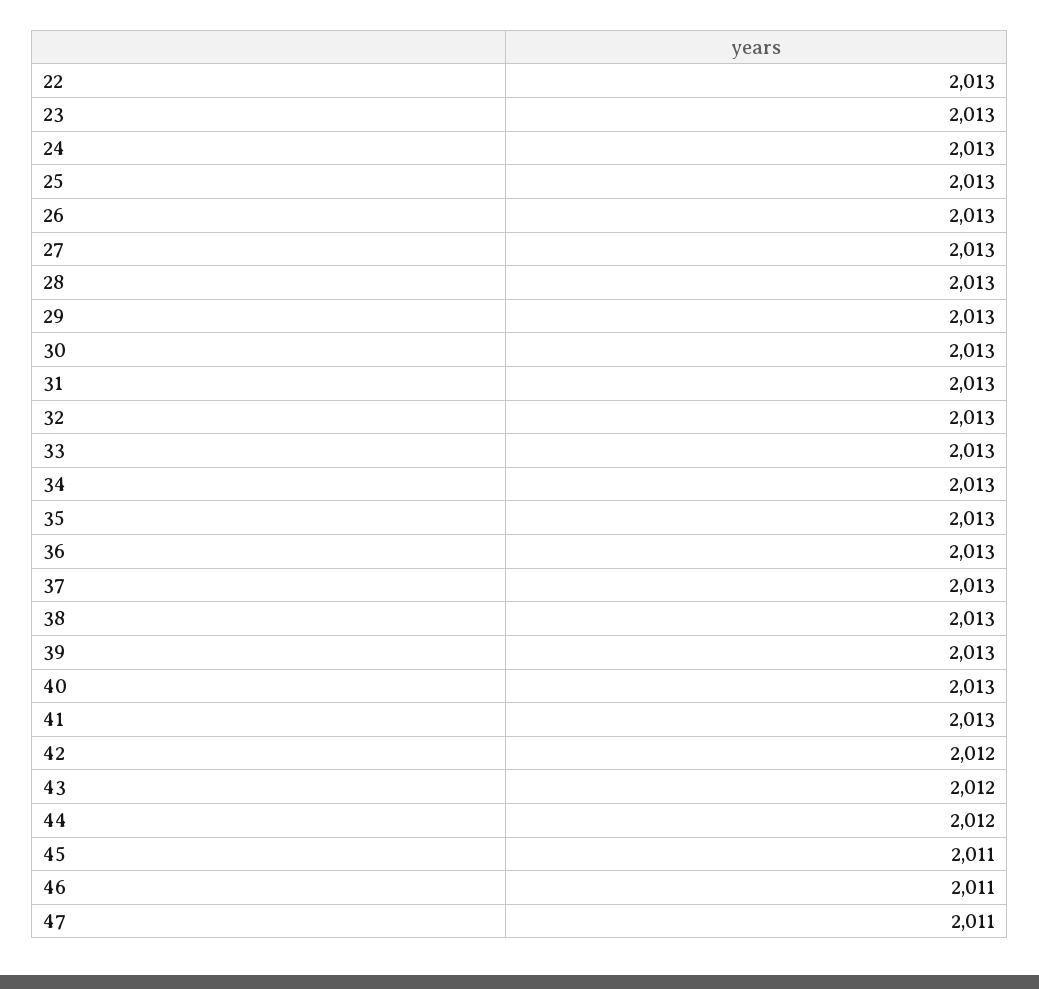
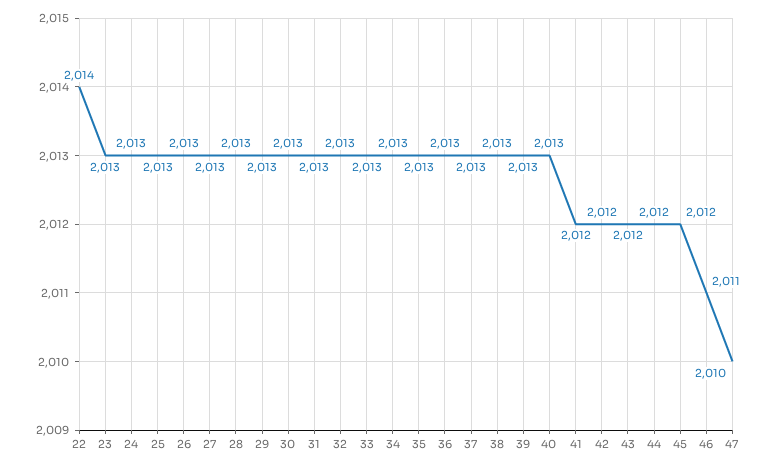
  {
-   "22": 2013,
+   "22": 2014,
    "23": 2013,
    "24": 2013,
    "25": 2013,
    "26": 2013,
    "27": 2013,
    "28": 2013,
    "29": 2013,
    "30": 2013,
    "31": 2013,
    "32": 2013,
    "33": 2013,
    "34": 2013,
    "35": 2013,
    "36": 2013,
    "37": 2013,
    "38": 2013,
    "39": 2013,
    "40": 2013,
-   "41": 2013,
+   "41": 2012,
    "42": 2012,
    "43": 2012,
    "44": 2012,
-   "45": 2011,
+   "45": 2012,
    "46": 2011,
-   "47": 2011
+   "47": 2010
  }

